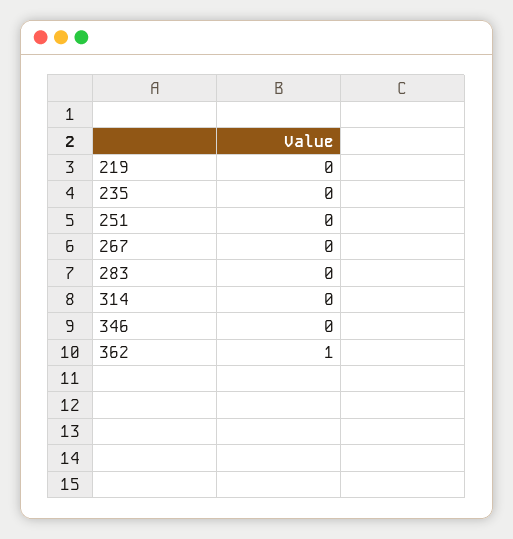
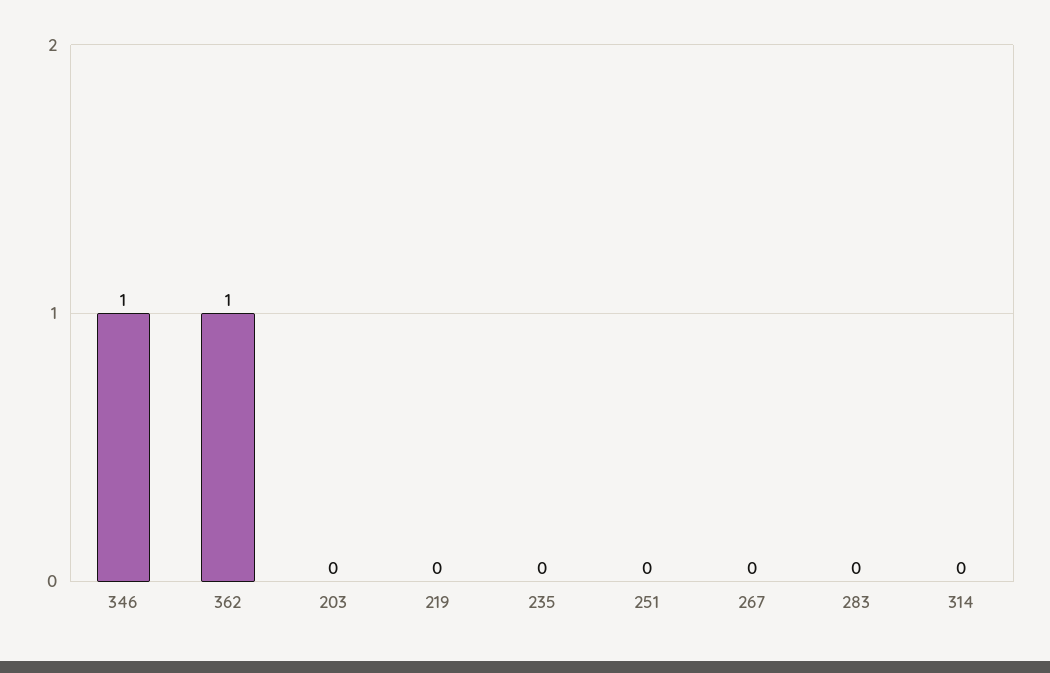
  {
    "219": 0,
    "235": 0,
    "251": 0,
    "267": 0,
    "283": 0,
    "314": 0,
-   "346": 0,
+   "346": 1,
-   "362": 1
+   "362": 1,
+   "203": 0
  }

